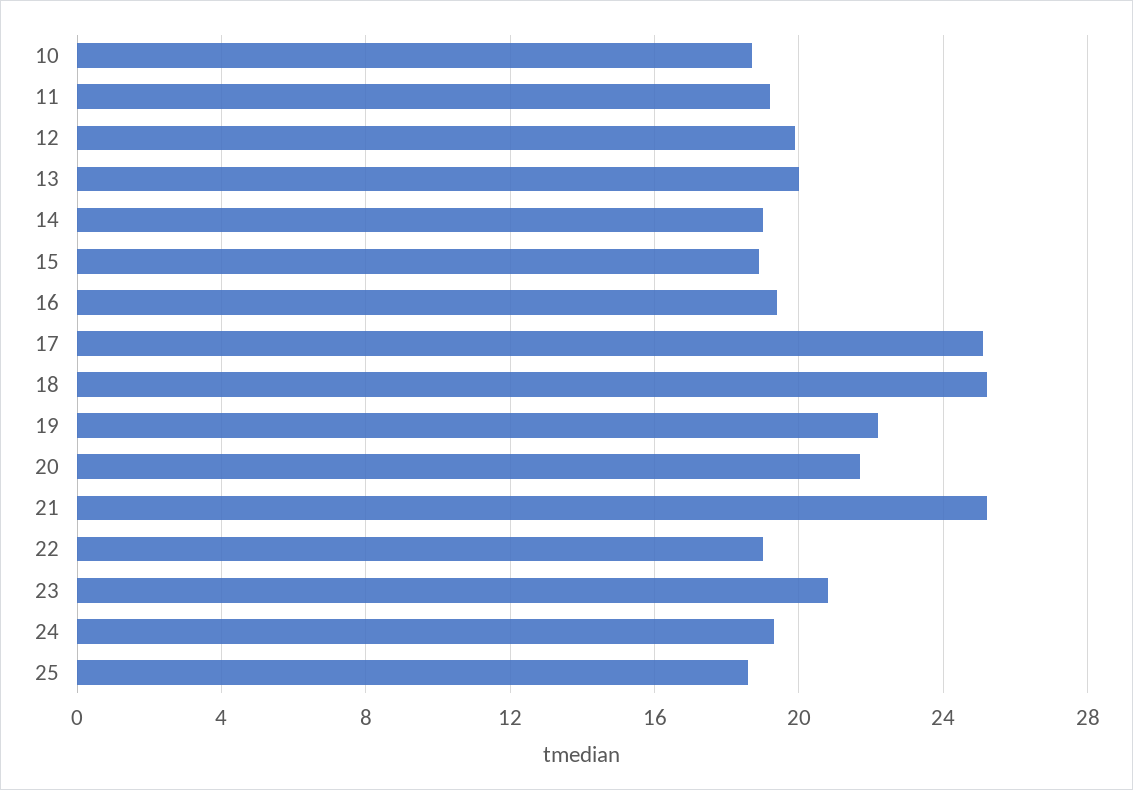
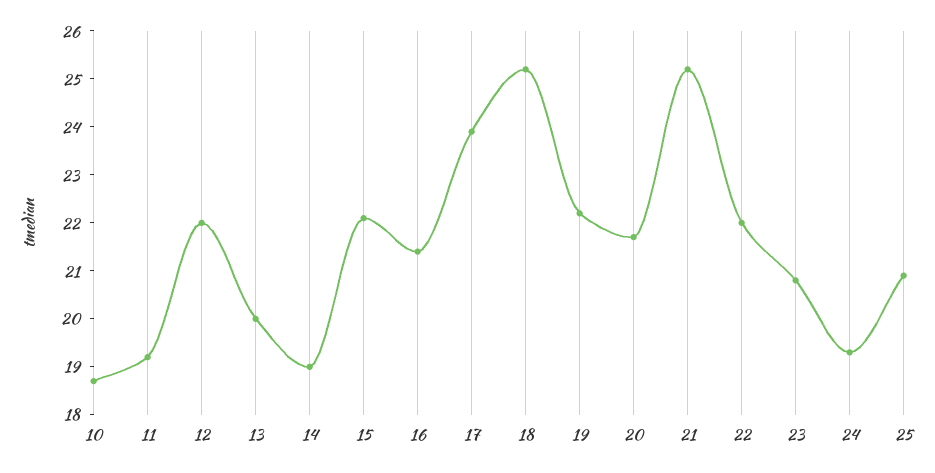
  {
    "10": 18.5,
    "11": 19,
-   "12": 20,
+   "12": 22,
    "13": 20,
    "14": 19,
-   "15": 19,
+   "15": 22,
-   "16": 19.5,
+   "16": 21.5,
-   "17": 25,
+   "17": 24,
    "18": 25,
    "19": 22,
    "20": 21.5,
    "21": 25,
-   "22": 19,
+   "22": 22,
    "23": 21,
    "24": 19.5,
-   "25": 18.5
+   "25": 21
  }

